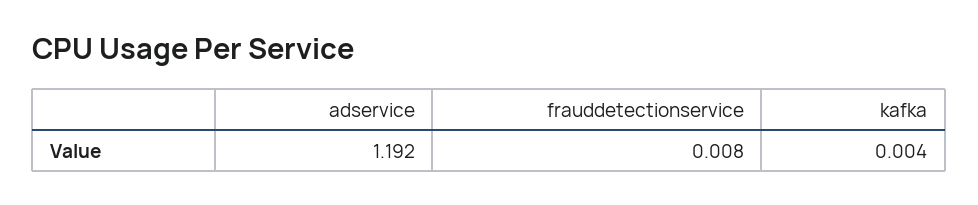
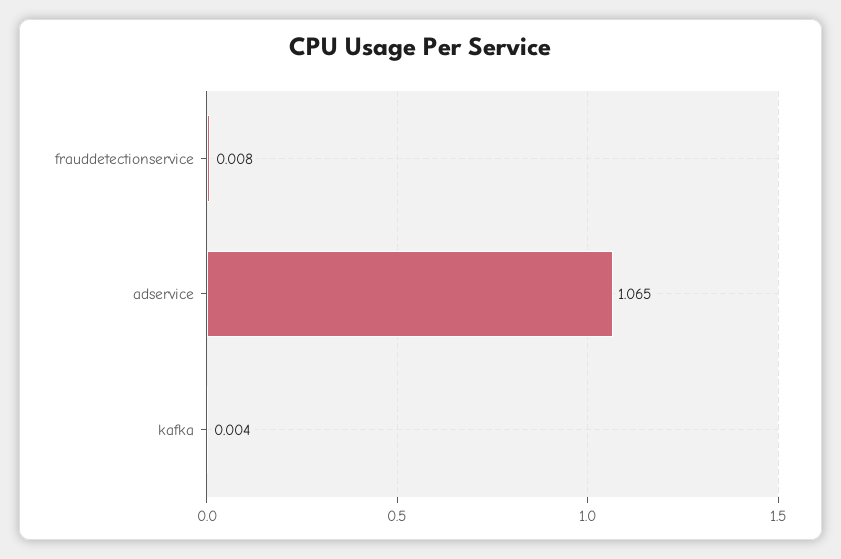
  {
-   "adservice": 1.192,
+   "adservice": 1.065,
    "frauddetectionservice": 0.008,
    "kafka": 0.004
  }

